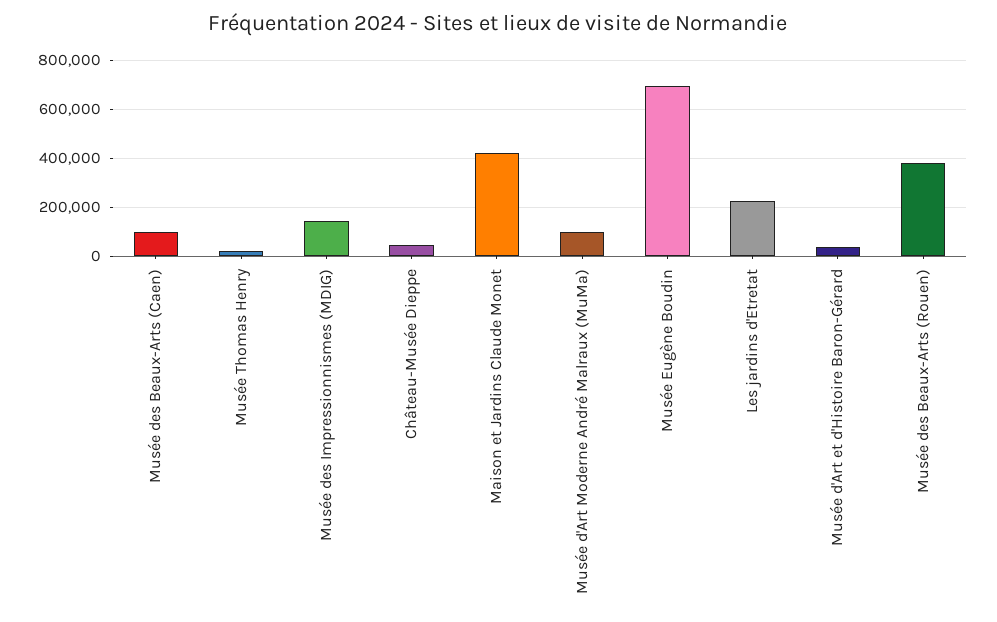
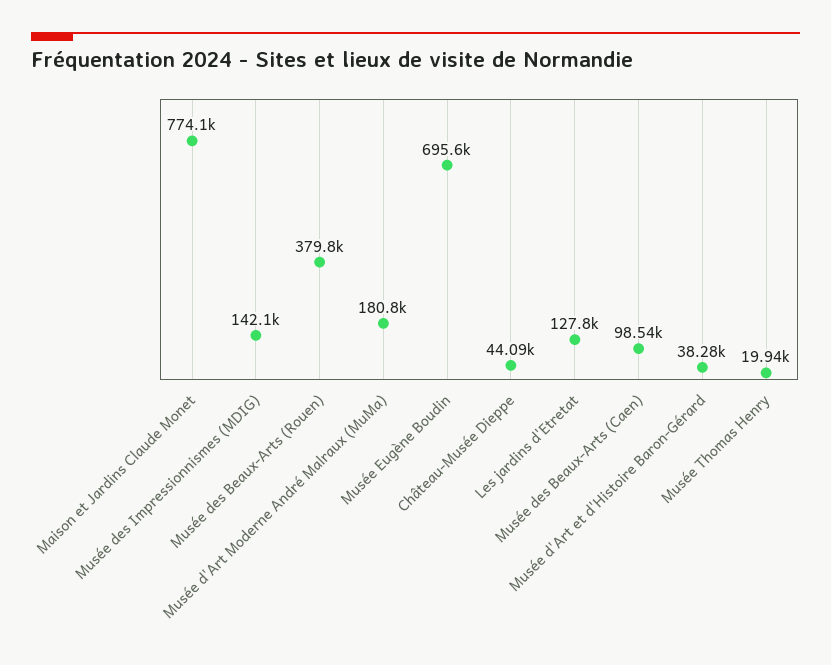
  {
    "Musée des Beaux-Arts (Caen)": 98540,
    "Musée Thomas Henry": 19940,
    "Musée des Impressionnismes (MDIG)": 142100,
    "Château-Musée Dieppe": 44090,
-   "Maison et Jardins Claude Monet": 425000,
+   "Maison et Jardins Claude Monet": 774100,
-   "Musée d'Art Moderne André Malraux (MuMa)": 100000,
+   "Musée d'Art Moderne André Malraux (MuMa)": 180800,
    "Musée Eugène Boudin": 695600,
-   "Les jardins d'Etretat": 225000,
+   "Les jardins d'Etretat": 127800,
    "Musée d'Art et d'Histoire Baron-Gérard": 38280,
    "Musée des Beaux-Arts (Rouen)": 379800
  }

